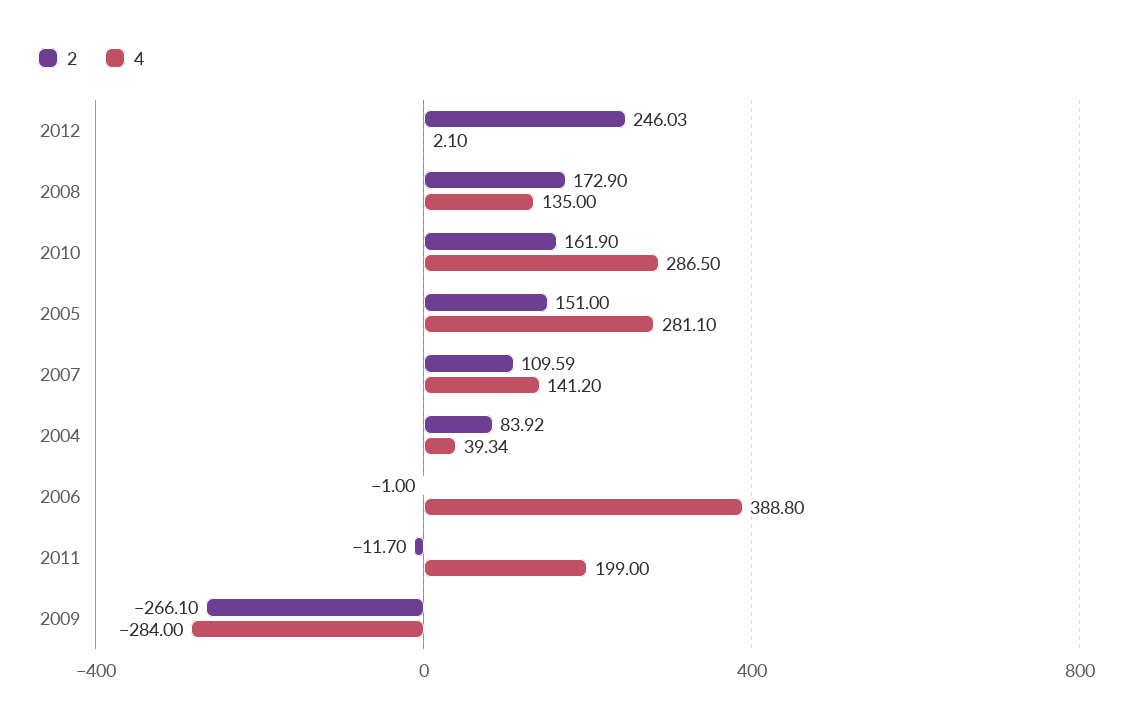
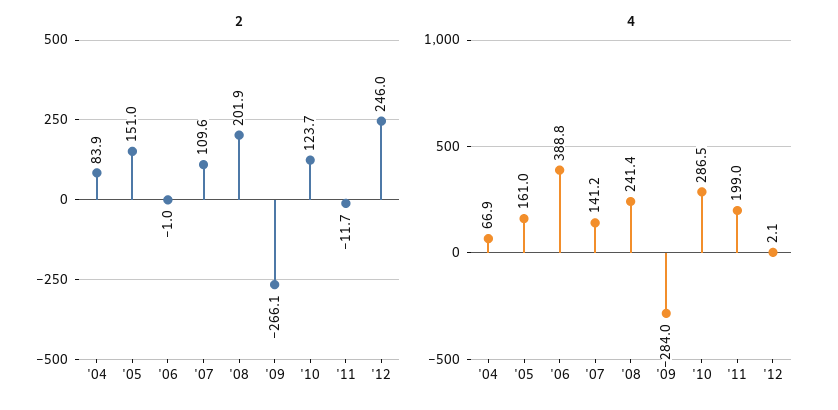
  {
    "2": {
      "2012": 246.03,
-     "2008": 172.9,
+     "2008": 201.9,
-     "2010": 161.9,
+     "2010": 123.7,
      "2005": 151,
      "2007": 109.59,
      "2004": 83.92,
      "2006": -1,
      "2011": -11.7,
      "2009": -266.1
    },
    "4": {
      "2012": 2.1,
-     "2008": 135,
+     "2008": 241.4,
      "2010": 286.5,
-     "2005": 281.1,
+     "2005": 161,
      "2007": 141.2,
-     "2004": 39.34,
+     "2004": 66.9,
      "2006": 388.8,
      "2011": 199,
      "2009": -284
    }
  }

